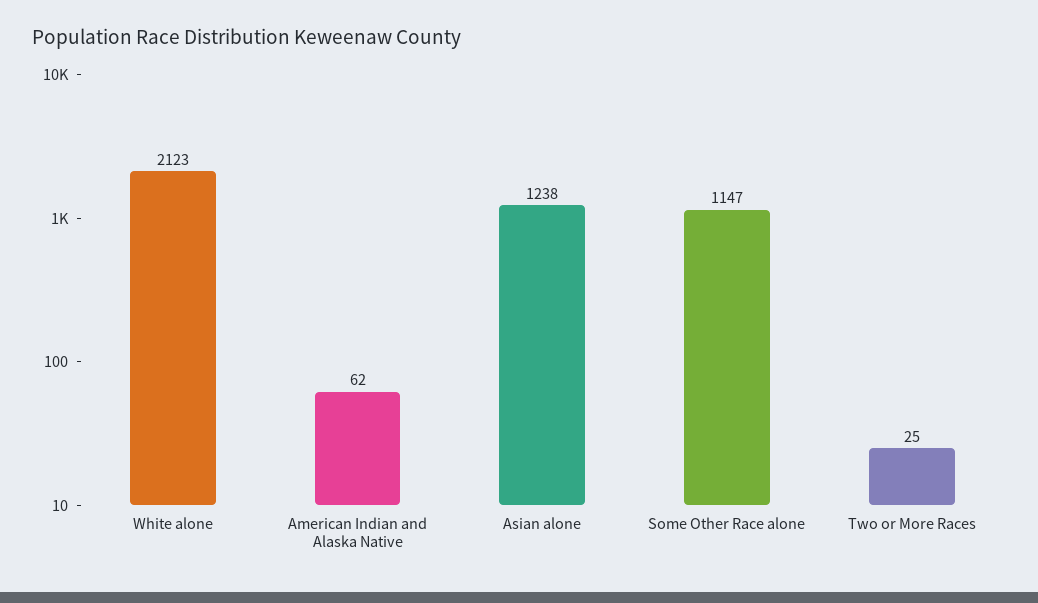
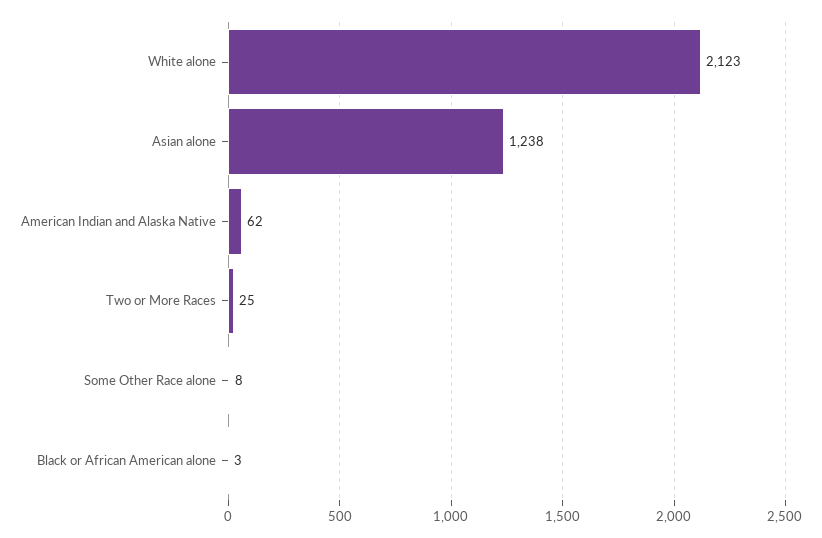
  {
    "White alone": 2123,
    "American Indian and Alaska Native": 62,
    "Asian alone": 1238,
-   "Some Other Race alone": 1147,
+   "Some Other Race alone": 8,
-   "Two or More Races": 25
+   "Two or More Races": 25,
+   "Black or African American alone": 3
  }

